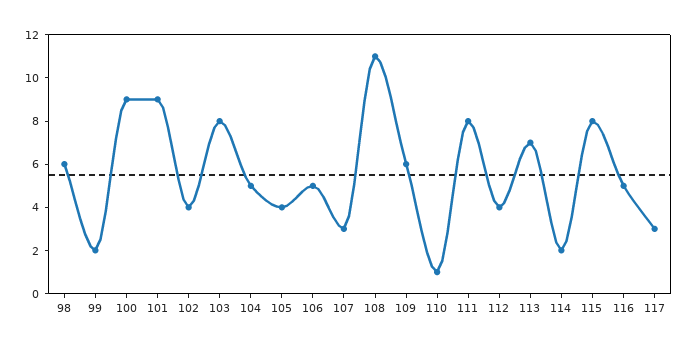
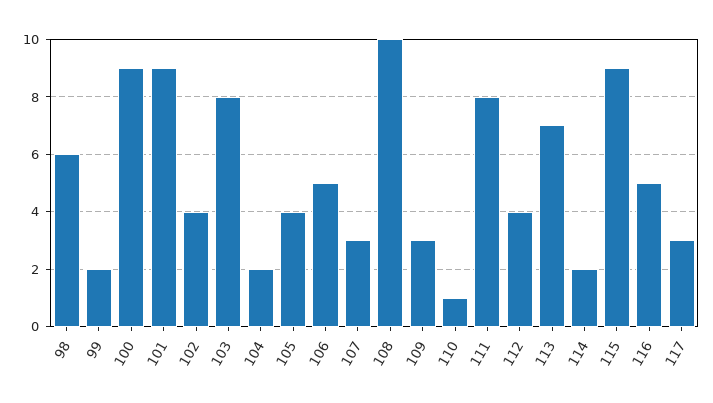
  {
    "98": 6,
    "99": 2,
    "100": 9,
    "101": 9,
    "102": 4,
    "103": 8,
-   "104": 5,
+   "104": 2,
    "105": 4,
    "106": 5,
    "107": 3,
-   "108": 11,
+   "108": 10,
-   "109": 6,
+   "109": 3,
    "110": 1,
    "111": 8,
    "112": 4,
    "113": 7,
    "114": 2,
-   "115": 8,
+   "115": 9,
    "116": 5,
    "117": 3
  }

